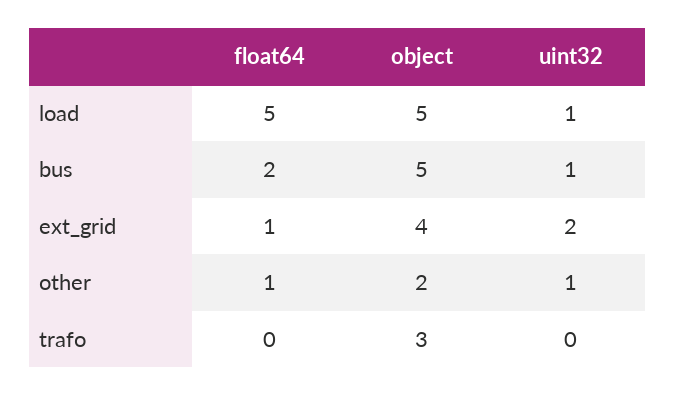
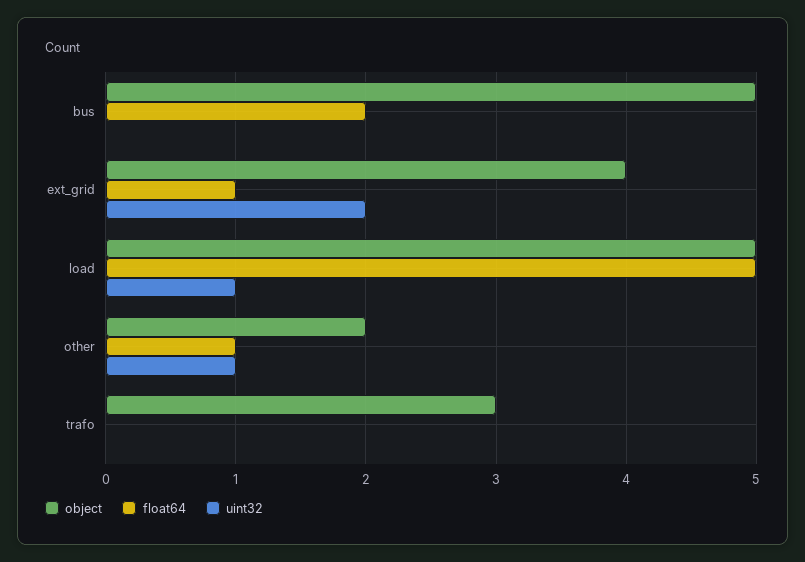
  {
    "float64": {
      "load": 5,
      "bus": 2,
      "ext_grid": 1,
      "other": 1,
      "trafo": 0
    },
    "object": {
      "load": 5,
      "bus": 5,
      "ext_grid": 4,
      "other": 2,
      "trafo": 3
    },
    "uint32": {
      "load": 1,
-     "bus": 1,
+     "bus": 0,
      "ext_grid": 2,
      "other": 1,
      "trafo": 0
    }
  }

